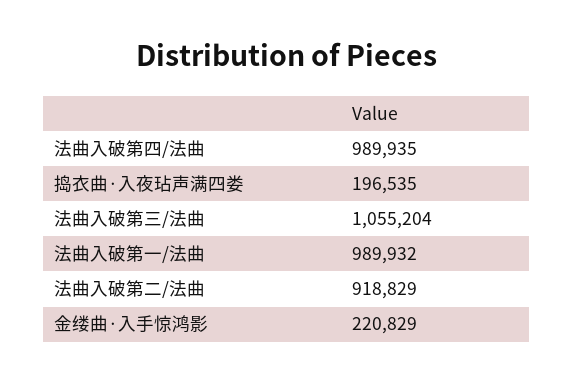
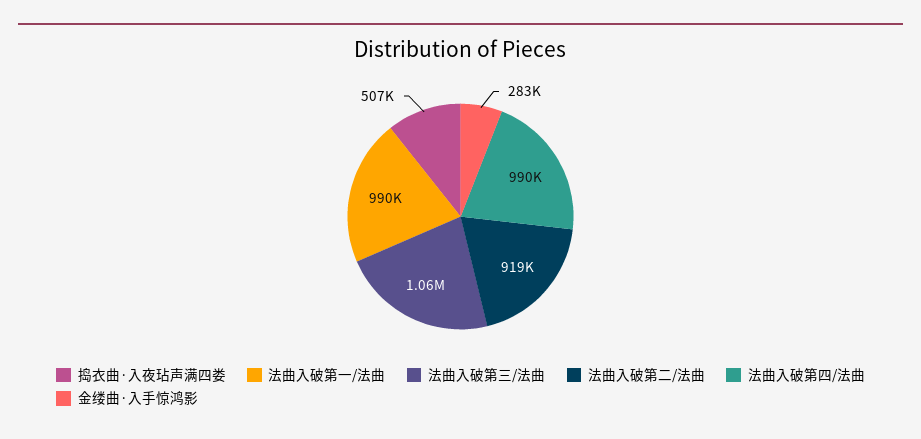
  {
    "法曲入破第四/法曲": 989935,
-   "捣衣曲·入夜玷声满四娄": 196535,
+   "捣衣曲·入夜玷声满四娄": 507000,
    "法曲入破第三/法曲": 1055204,
    "法曲入破第一/法曲": 989932,
    "法曲入破第二/法曲": 918829,
-   "金缕曲·入手惊鸿影": 220829
+   "金缕曲·入手惊鸿影": 283000
  }

